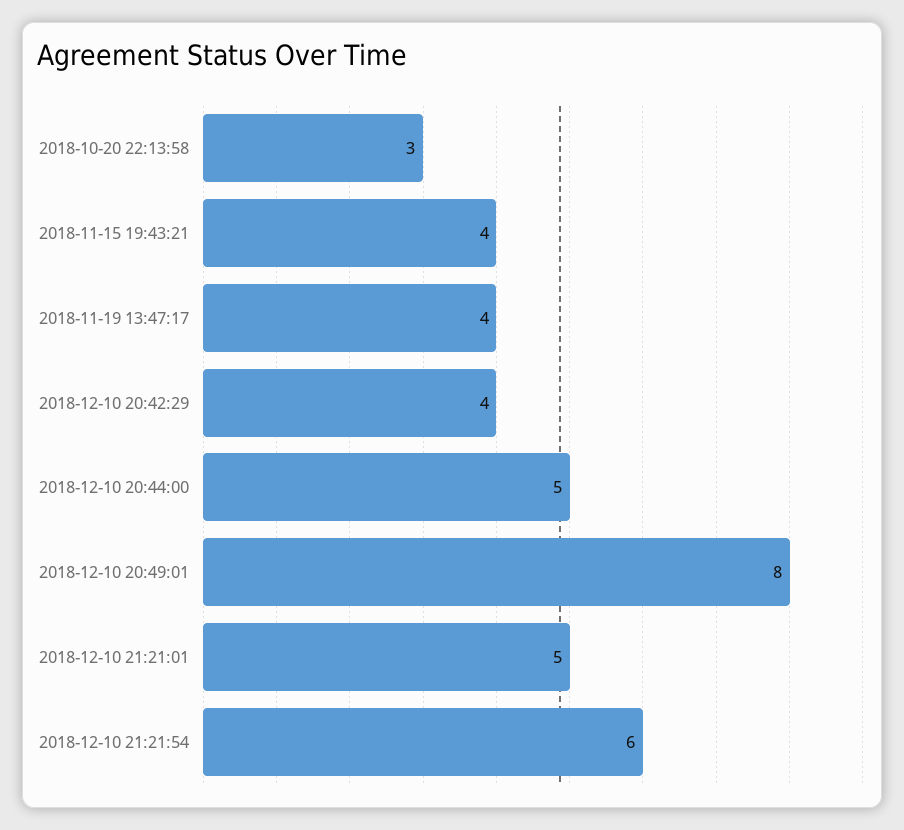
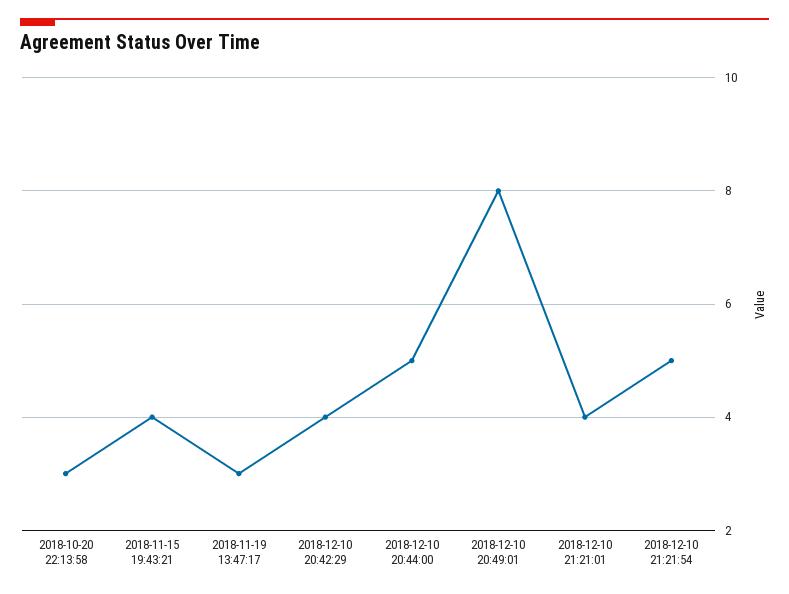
  {
    "2018-10-20 22:13:58": 3,
    "2018-11-15 19:43:21": 4,
-   "2018-11-19 13:47:17": 4,
+   "2018-11-19 13:47:17": 3,
    "2018-12-10 20:42:29": 4,
    "2018-12-10 20:44:00": 5,
    "2018-12-10 20:49:01": 8,
-   "2018-12-10 21:21:01": 5,
+   "2018-12-10 21:21:01": 4,
-   "2018-12-10 21:21:54": 6
+   "2018-12-10 21:21:54": 5
  }

